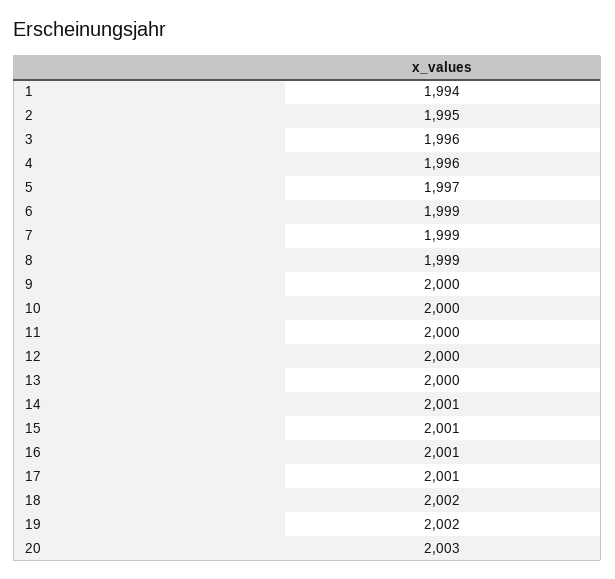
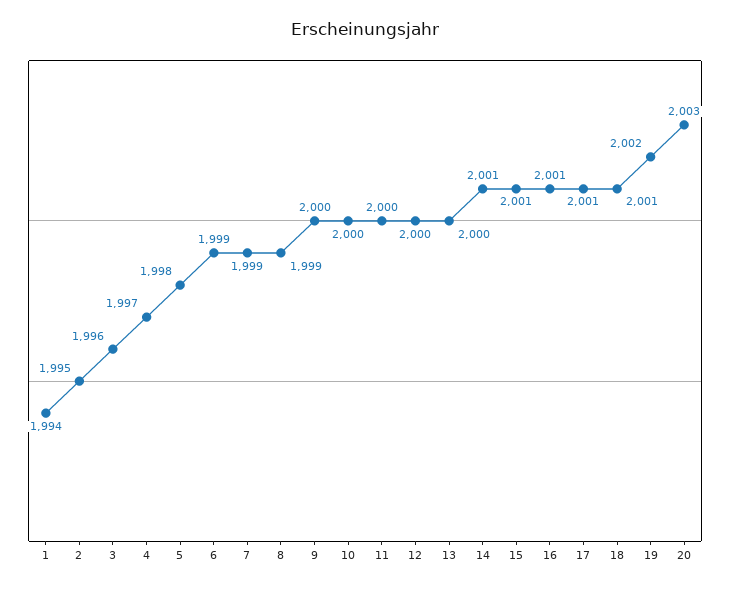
  {
    "1": 1994,
    "2": 1995,
    "3": 1996,
-   "4": 1996,
+   "4": 1997,
-   "5": 1997,
+   "5": 1998,
    "6": 1999,
    "7": 1999,
    "8": 1999,
    "9": 2000,
    "10": 2000,
    "11": 2000,
    "12": 2000,
    "13": 2000,
    "14": 2001,
    "15": 2001,
    "16": 2001,
    "17": 2001,
-   "18": 2002,
+   "18": 2001,
    "19": 2002,
    "20": 2003
  }

